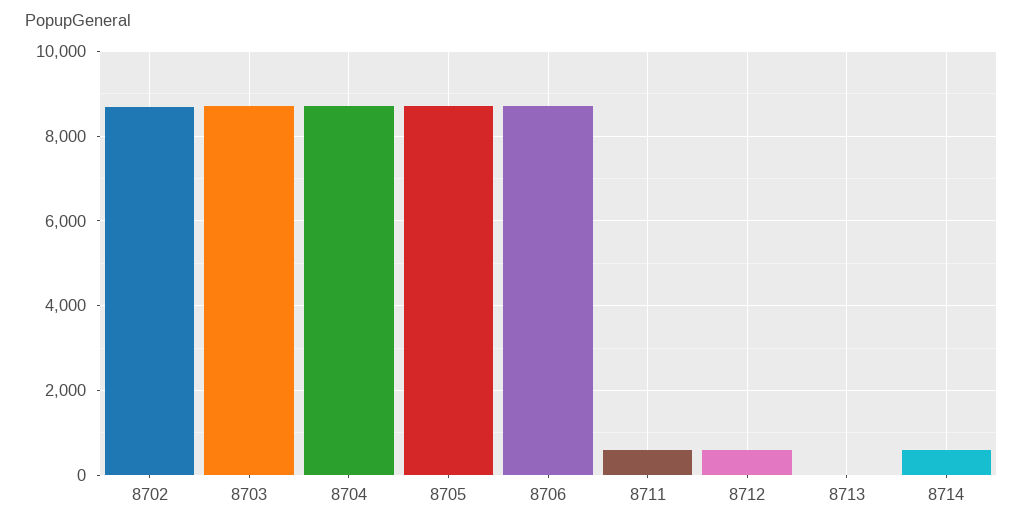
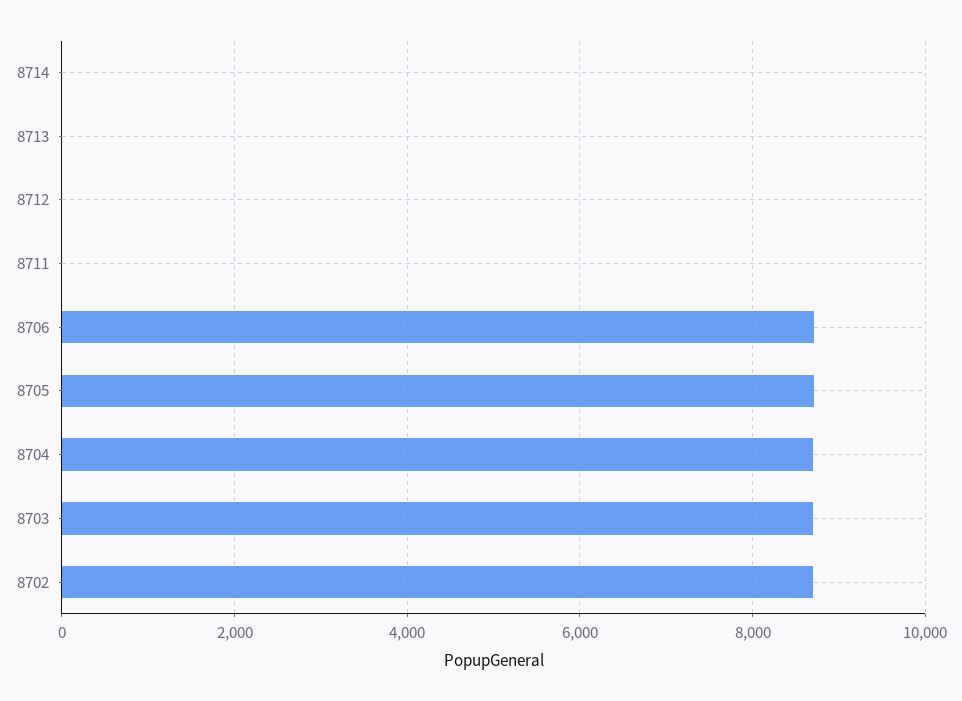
  {
    "8702": 8800,
    "8703": 8800,
    "8704": 8800,
    "8705": 8800,
    "8706": 8800,
-   "8711": 600,
+   "8711": 0,
-   "8712": 600,
+   "8712": 0,
    "8713": 0,
-   "8714": 600
+   "8714": 0
  }

